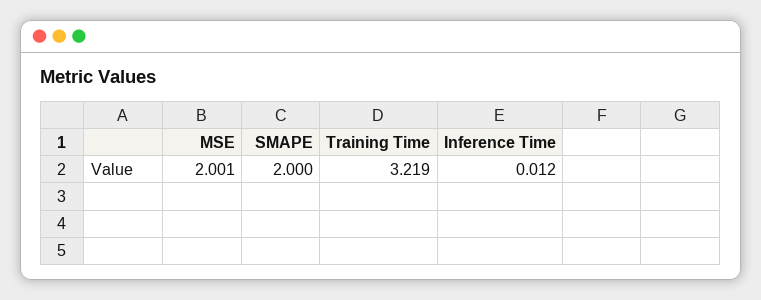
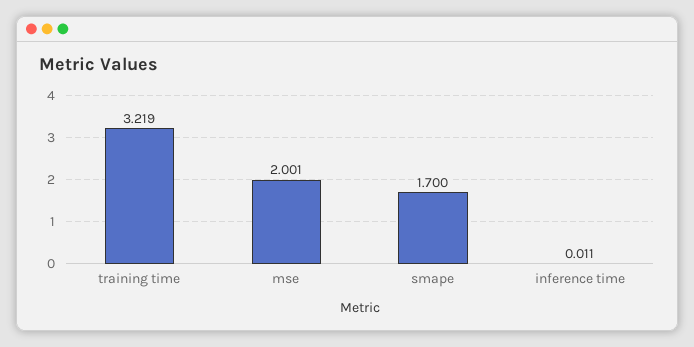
  {
    "MSE": 2.001,
-   "SMAPE": 2,
+   "SMAPE": 1.7,
    "Training Time": 3.219,
-   "Inference Time": 0.012
+   "Inference Time": 0.011
  }

